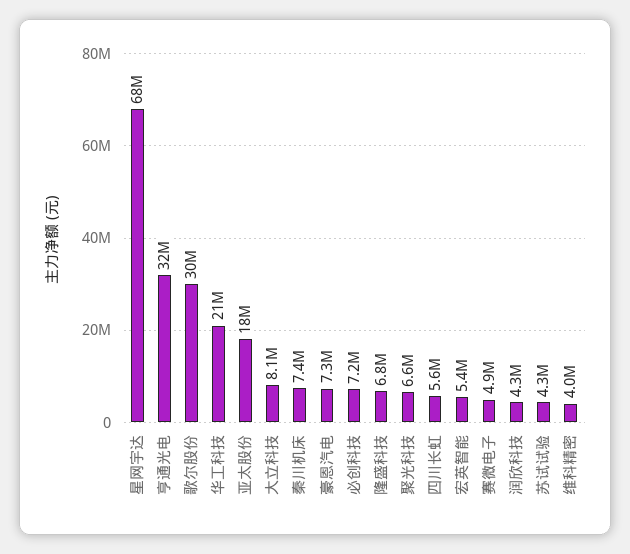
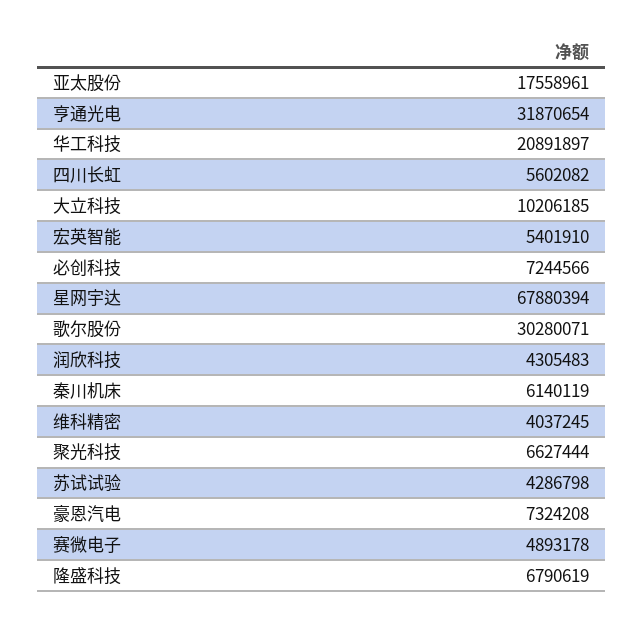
  {
    "星网宇达": 67880394,
    "亨通光电": 31870654,
    "歌尔股份": 30280071,
    "华工科技": 20891897,
    "亚太股份": 17558961,
-   "大立科技": 8100000,
+   "大立科技": 10206185,
-   "秦川机床": 7400000,
+   "秦川机床": 6140119,
    "豪恩汽电": 7324208,
    "必创科技": 7244566,
    "隆盛科技": 6790619,
    "聚光科技": 6627444,
    "四川长虹": 5602082,
    "宏英智能": 5401910,
    "赛微电子": 4893178,
    "润欣科技": 4305483,
    "苏试试验": 4286798,
    "维科精密": 4037245
  }

